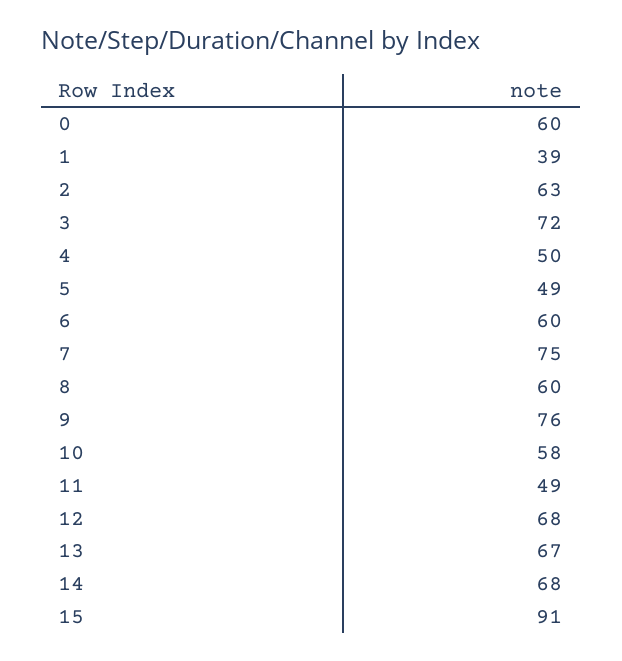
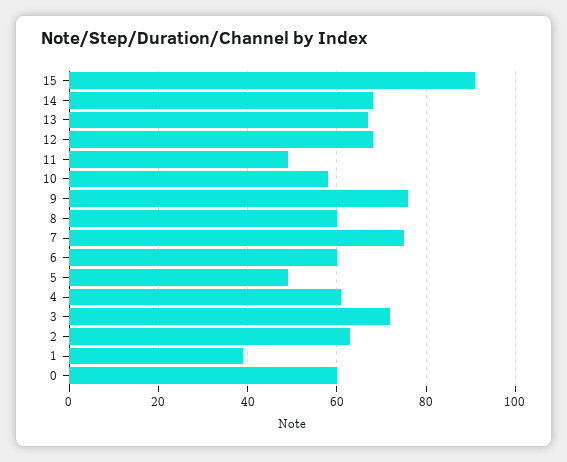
  {
    "0": 60,
    "1": 39,
    "2": 63,
    "3": 72,
-   "4": 50,
+   "4": 60,
    "5": 49,
    "6": 60,
    "7": 75,
    "8": 60,
    "9": 76,
    "10": 58,
    "11": 49,
    "12": 68,
    "13": 67,
    "14": 68,
    "15": 91
  }

